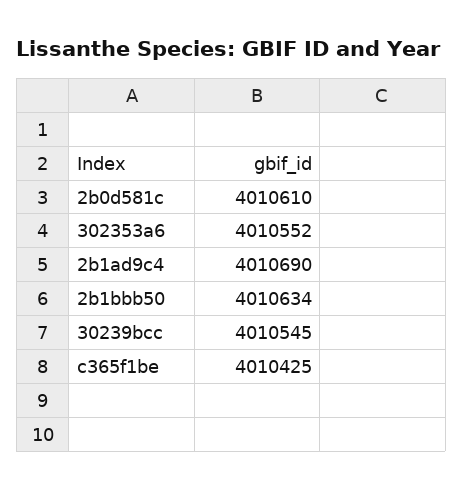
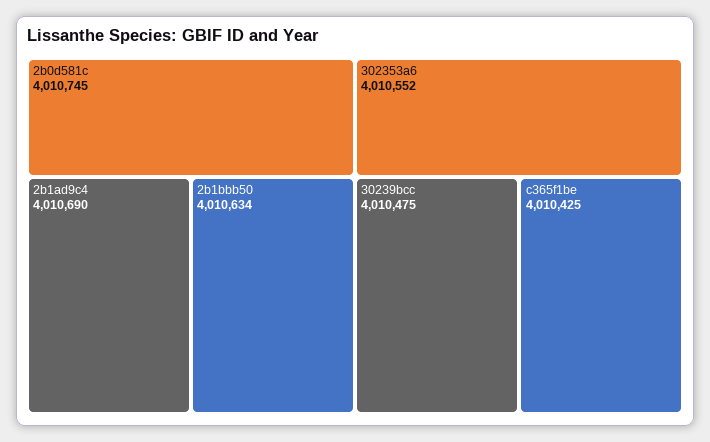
  {
-   "2b0d581c": 4010610,
+   "2b0d581c": 4010745,
    "302353a6": 4010552,
    "2b1ad9c4": 4010690,
    "2b1bbb50": 4010634,
-   "30239bcc": 4010545,
+   "30239bcc": 4010475,
    "c365f1be": 4010425
  }

